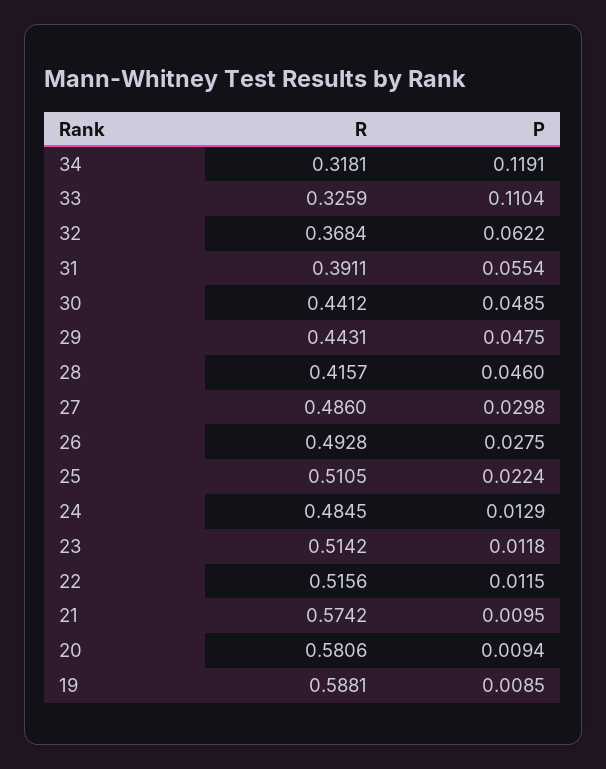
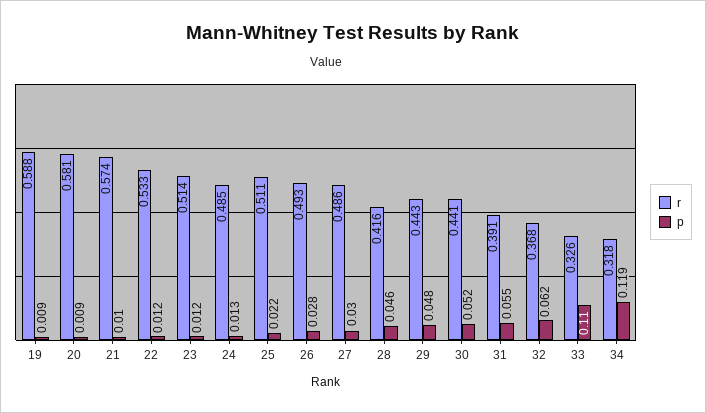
  {
    "R": {
      "34": 0.3181,
      "33": 0.3259,
      "32": 0.3684,
      "31": 0.3911,
      "30": 0.4412,
      "29": 0.4431,
      "28": 0.4157,
      "27": 0.486,
      "26": 0.4928,
      "25": 0.5105,
      "24": 0.4845,
      "23": 0.5142,
-     "22": 0.5156,
+     "22": 0.533,
      "21": 0.5742,
      "20": 0.5806,
      "19": 0.5881
    },
    "P": {
      "34": 0.1191,
      "33": 0.1104,
      "32": 0.0622,
      "31": 0.0554,
-     "30": 0.0485,
+     "30": 0.052,
      "29": 0.0475,
      "28": 0.046,
      "27": 0.0298,
      "26": 0.0275,
      "25": 0.0224,
      "24": 0.0129,
      "23": 0.0118,
      "22": 0.0115,
      "21": 0.0095,
      "20": 0.0094,
      "19": 0.0085
    }
  }

